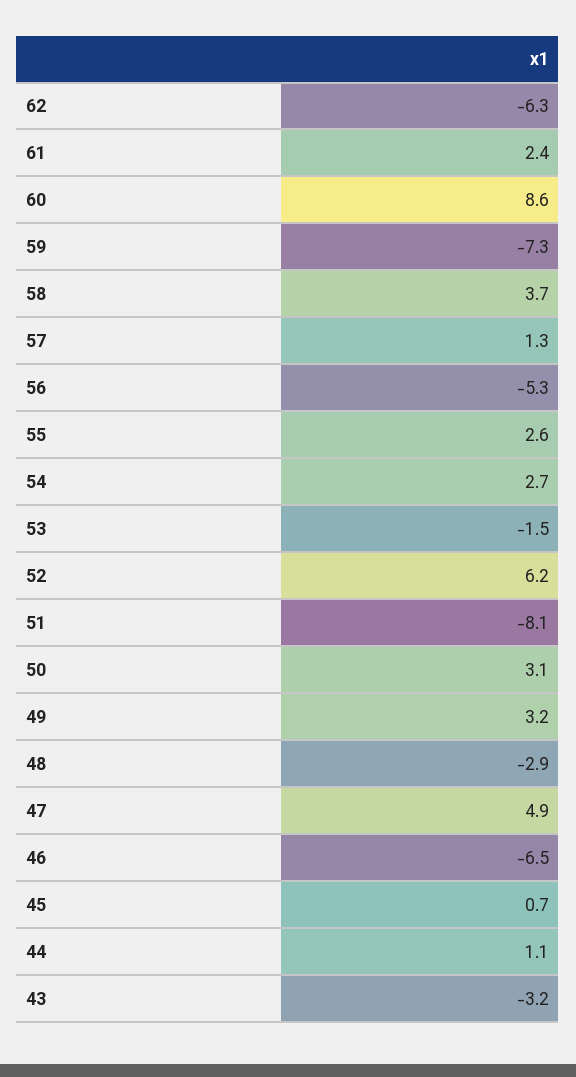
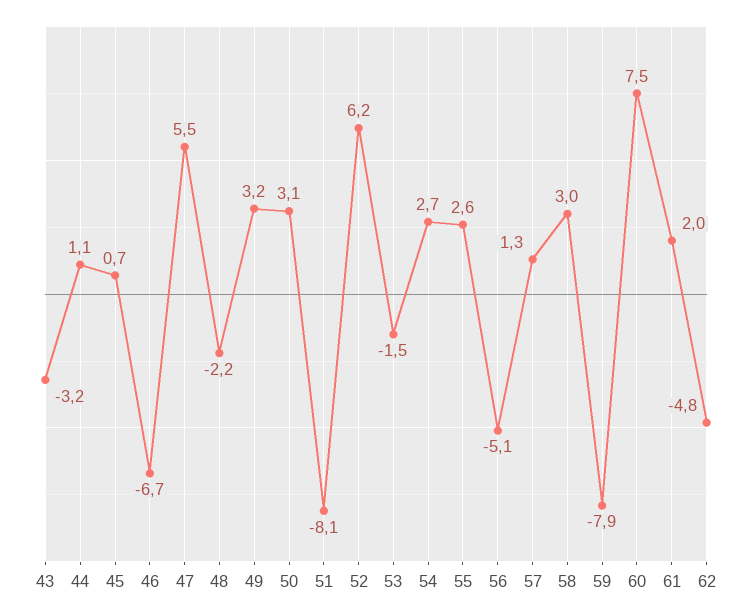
  {
-   "62": -6.3,
+   "62": -4.8,
-   "61": 2.4,
+   "61": 2,
-   "60": 8.6,
+   "60": 7.5,
-   "59": -7.3,
+   "59": -7.9,
-   "58": 3.7,
+   "58": 3,
    "57": 1.3,
-   "56": -5.3,
+   "56": -5.1,
    "55": 2.6,
    "54": 2.7,
    "53": -1.5,
    "52": 6.2,
    "51": -8.1,
    "50": 3.1,
    "49": 3.2,
-   "48": -2.9,
+   "48": -2.2,
-   "47": 4.9,
+   "47": 5.5,
-   "46": -6.5,
+   "46": -6.7,
    "45": 0.7,
    "44": 1.1,
    "43": -3.2
  }

